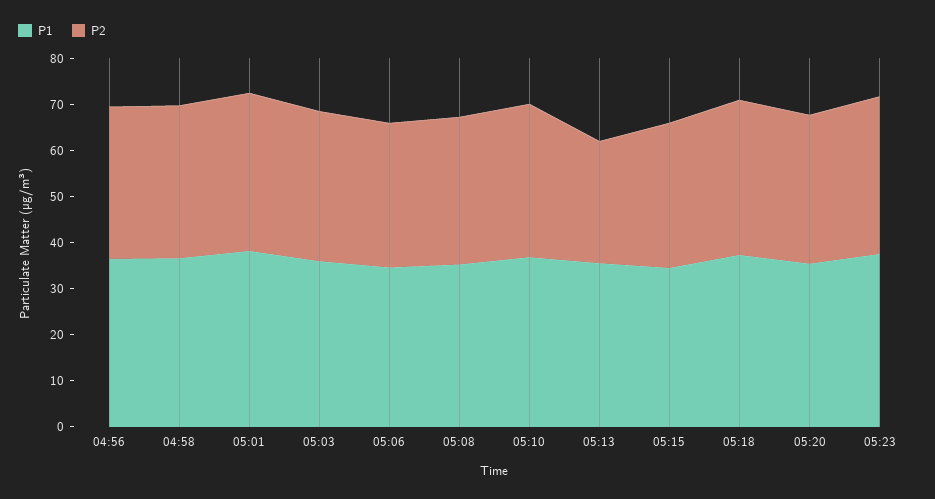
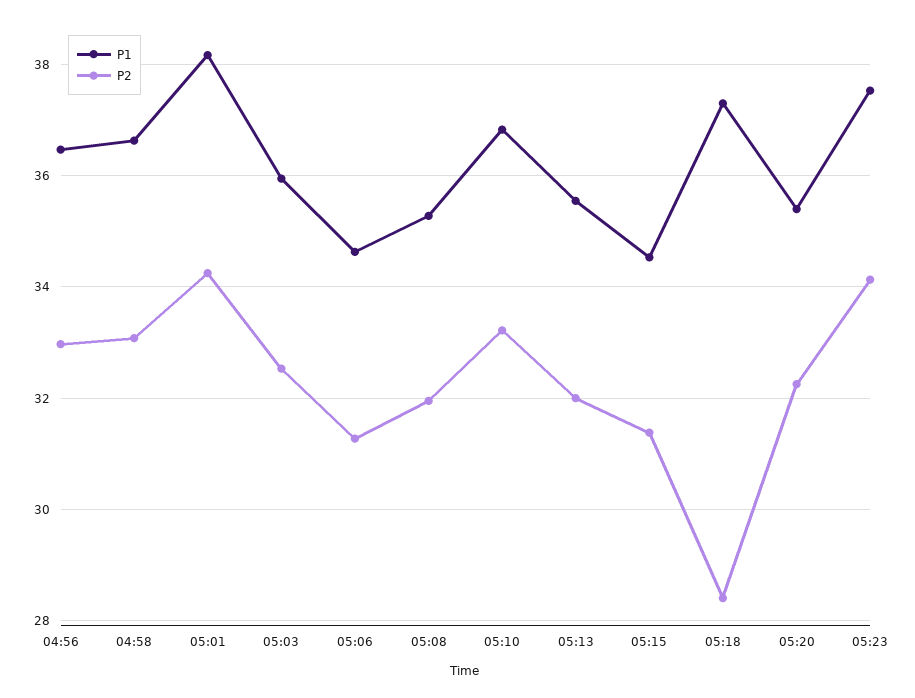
  {
    "P1": {
      "04:56": 36.4,
      "04:58": 36.6,
      "05:01": 38.2,
      "05:03": 36,
      "05:06": 34.6,
      "05:08": 35.2,
      "05:10": 36.8,
      "05:13": 35.6,
      "05:15": 34.6,
      "05:18": 37.4,
      "05:20": 35.4,
      "05:23": 37.6
    },
    "P2": {
      "04:56": 33,
      "04:58": 33,
      "05:01": 34.2,
      "05:03": 32.6,
      "05:06": 31.2,
      "05:08": 32,
      "05:10": 33.2,
-     "05:13": 26,
+     "05:13": 32,
      "05:15": 31.4,
-     "05:18": 34,
+     "05:18": 28.4,
      "05:20": 32.2,
      "05:23": 34.2
    }
  }

